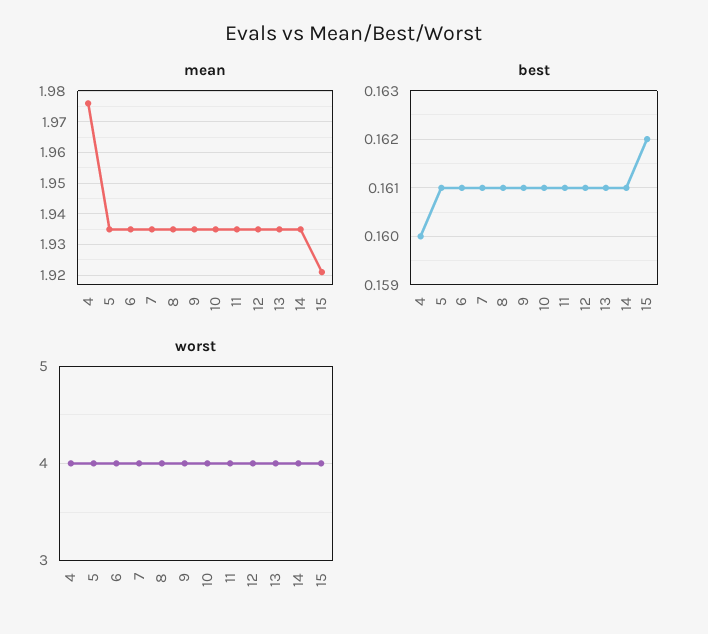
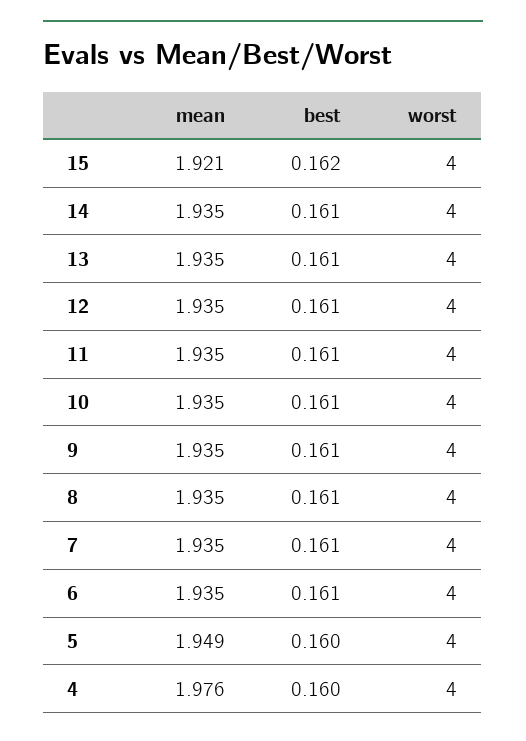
  {
    "mean": {
      "4": 1.976,
-     "5": 1.935,
+     "5": 1.949,
      "6": 1.935,
      "7": 1.935,
      "8": 1.935,
      "9": 1.935,
      "10": 1.935,
      "11": 1.935,
      "12": 1.935,
      "13": 1.935,
      "14": 1.935,
      "15": 1.921
    },
    "best": {
      "4": 0.16,
-     "5": 0.161,
+     "5": 0.16,
      "6": 0.161,
      "7": 0.161,
      "8": 0.161,
      "9": 0.161,
      "10": 0.161,
      "11": 0.161,
      "12": 0.161,
      "13": 0.161,
      "14": 0.161,
      "15": 0.162
    },
    "worst": {
      "4": 4,
      "5": 4,
      "6": 4,
      "7": 4,
      "8": 4,
      "9": 4,
      "10": 4,
      "11": 4,
      "12": 4,
      "13": 4,
      "14": 4,
      "15": 4
    }
  }

